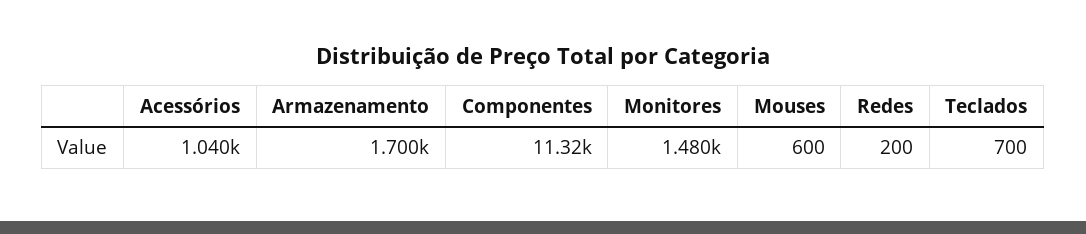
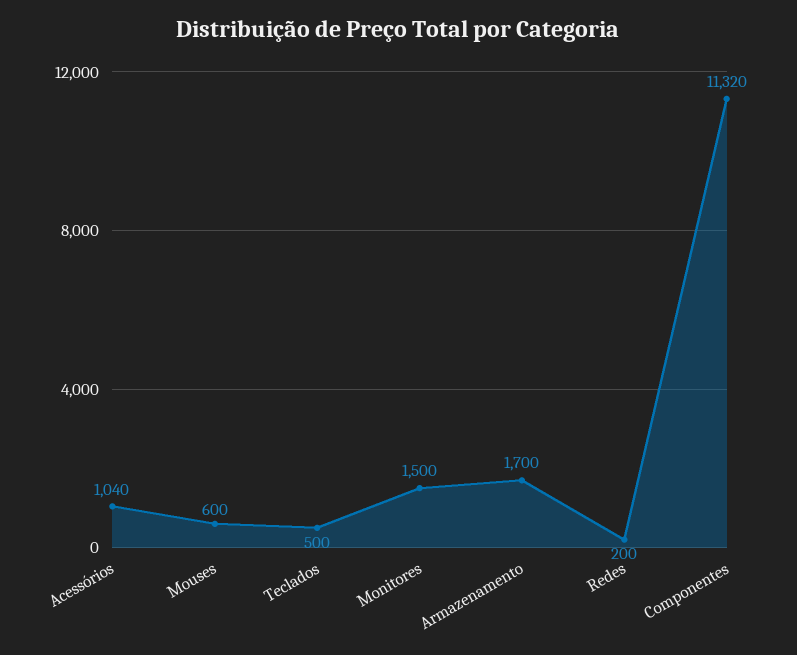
  {
    "Acessórios": 1040,
    "Armazenamento": 1700,
    "Componentes": 11320,
-   "Monitores": 1480,
+   "Monitores": 1500,
    "Mouses": 600,
    "Redes": 200,
-   "Teclados": 700
+   "Teclados": 500
  }

